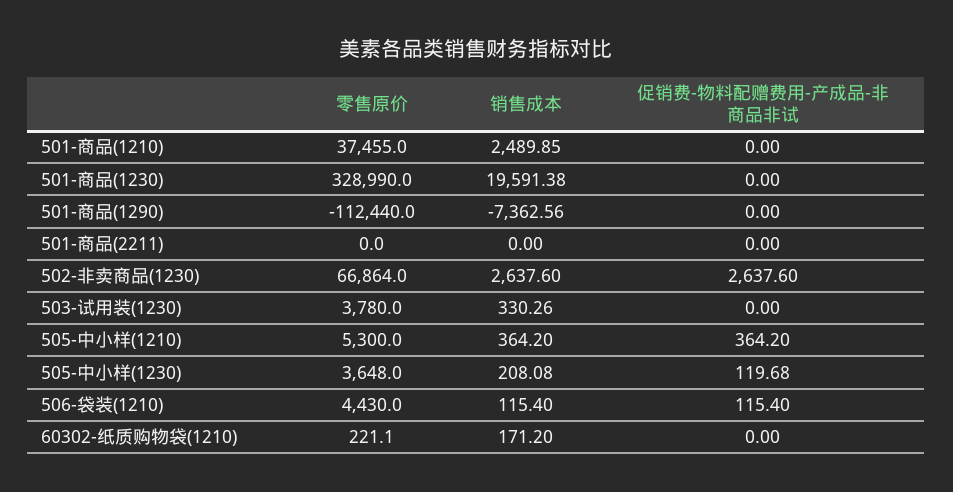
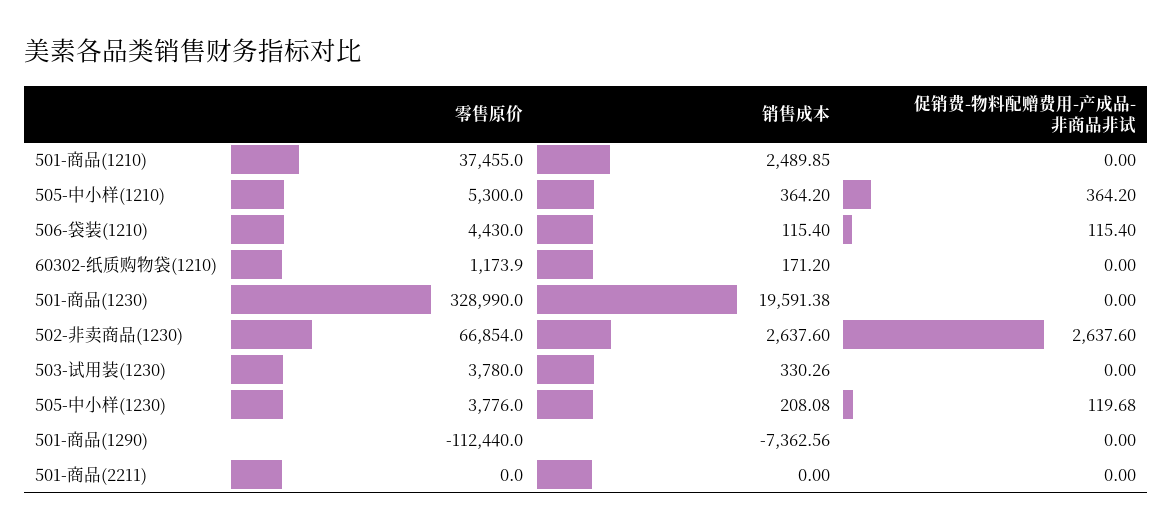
  {
    "零售原价": {
      "501-商品(1210)": 37455,
      "501-商品(1230)": 328990,
      "501-商品(1290)": -112440,
      "501-商品(2211)": 0,
-     "502-非卖商品(1230)": 66864,
+     "502-非卖商品(1230)": 66854,
      "503-试用装(1230)": 3780,
      "505-中小样(1210)": 5300,
-     "505-中小样(1230)": 3648,
+     "505-中小样(1230)": 3776,
      "506-袋装(1210)": 4430,
-     "60302-纸质购物袋(1210)": 221.1
+     "60302-纸质购物袋(1210)": 1173.9
    },
    "销售成本": {
      "501-商品(1210)": 2489.85,
      "501-商品(1230)": 19591.38,
      "501-商品(1290)": -7362.56,
      "501-商品(2211)": 0,
      "502-非卖商品(1230)": 2637.6,
      "503-试用装(1230)": 330.26,
      "505-中小样(1210)": 364.2,
      "505-中小样(1230)": 208.08,
      "506-袋装(1210)": 115.4,
      "60302-纸质购物袋(1210)": 171.2
    },
    "促销费-物料配赠费用-产成品-非商品非试": {
      "501-商品(1210)": 0,
      "501-商品(1230)": 0,
      "501-商品(1290)": 0,
      "501-商品(2211)": 0,
      "502-非卖商品(1230)": 2637.6,
      "503-试用装(1230)": 0,
      "505-中小样(1210)": 364.2,
      "505-中小样(1230)": 119.68,
      "506-袋装(1210)": 115.4,
      "60302-纸质购物袋(1210)": 0
    }
  }

